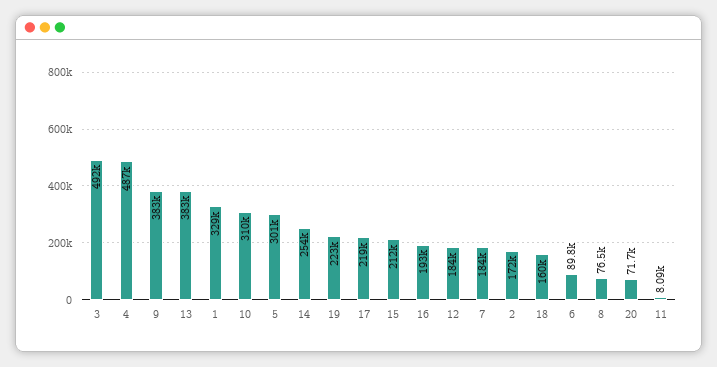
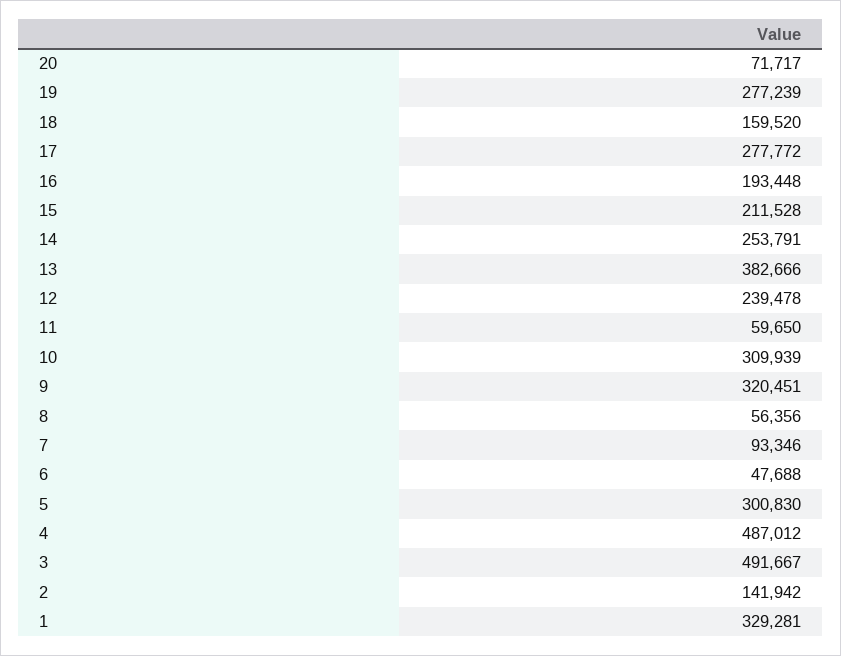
  {
    "3": 491667,
    "4": 487012,
-   "9": 383000,
+   "9": 320451,
    "13": 382666,
    "1": 329281,
    "10": 309939,
    "5": 300830,
    "14": 253791,
-   "19": 223000,
+   "19": 277239,
-   "17": 219000,
+   "17": 277772,
    "15": 211528,
    "16": 193448,
-   "12": 184000,
+   "12": 239478,
-   "7": 184000,
+   "7": 93346,
-   "2": 172000,
+   "2": 141942,
    "18": 159520,
-   "6": 89800,
+   "6": 47688,
-   "8": 76500,
+   "8": 56356,
    "20": 71717,
-   "11": 8090
+   "11": 59650
  }

